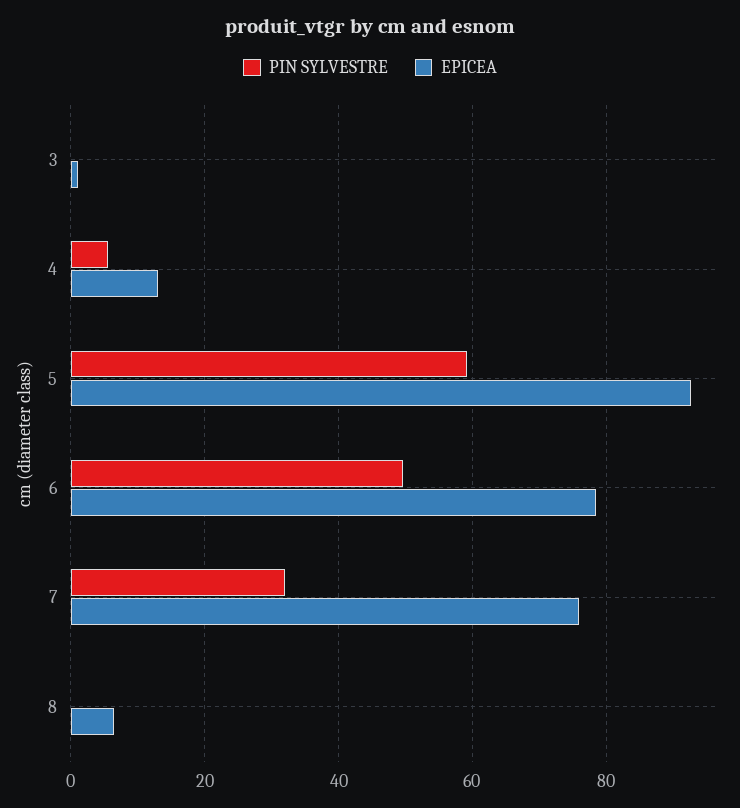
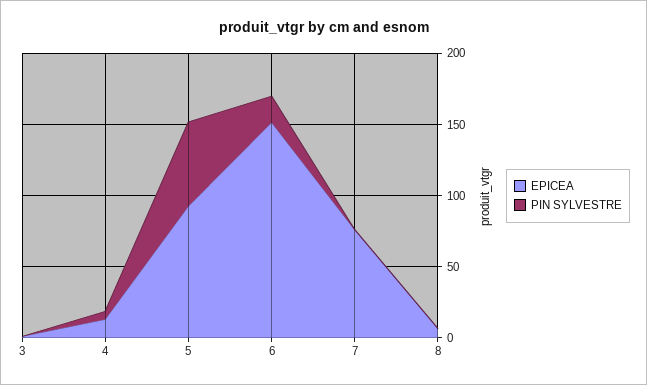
  {
    "PIN SYLVESTRE": {
      "3": 0,
      "4": 6,
      "5": 60,
-     "6": 50,
+     "6": 20,
-     "7": 32,
+     "7": 0,
      "8": 0
    },
    "EPICEA": {
      "3": 2,
      "4": 14,
      "5": 92,
-     "6": 78,
+     "6": 150,
      "7": 76,
      "8": 6
    }
  }

